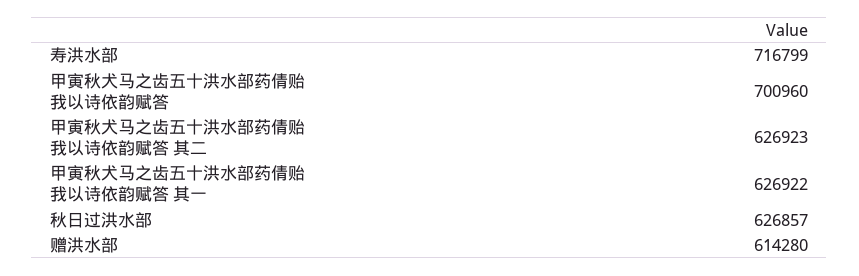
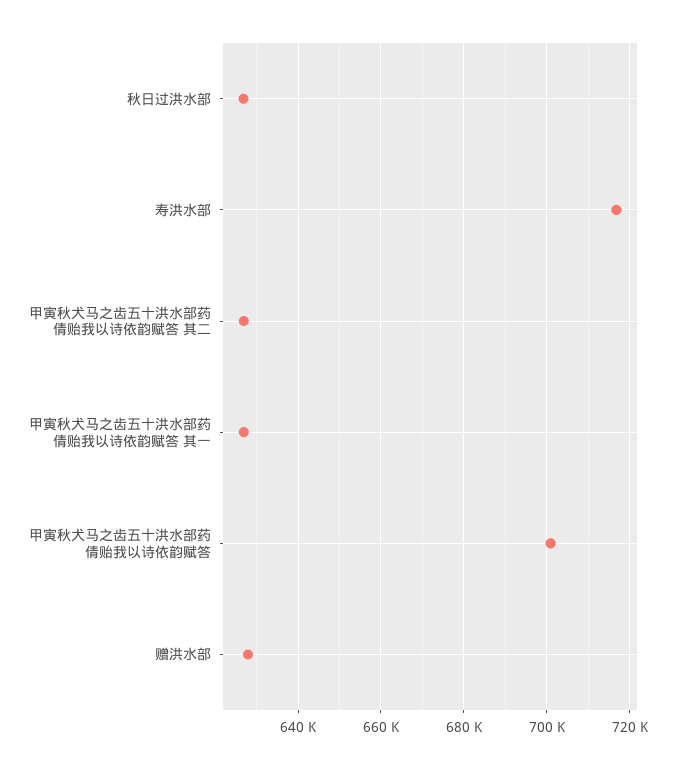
  {
    "寿洪水部": 716799,
    "甲寅秋犬马之齿五十洪水部药倩贻我以诗依韵赋答": 700960,
    "甲寅秋犬马之齿五十洪水部药倩贻我以诗依韵赋答 其二": 626923,
    "甲寅秋犬马之齿五十洪水部药倩贻我以诗依韵赋答 其一": 626922,
    "秋日过洪水部": 626857,
-   "赠洪水部": 614280
+   "赠洪水部": 628000
  }

